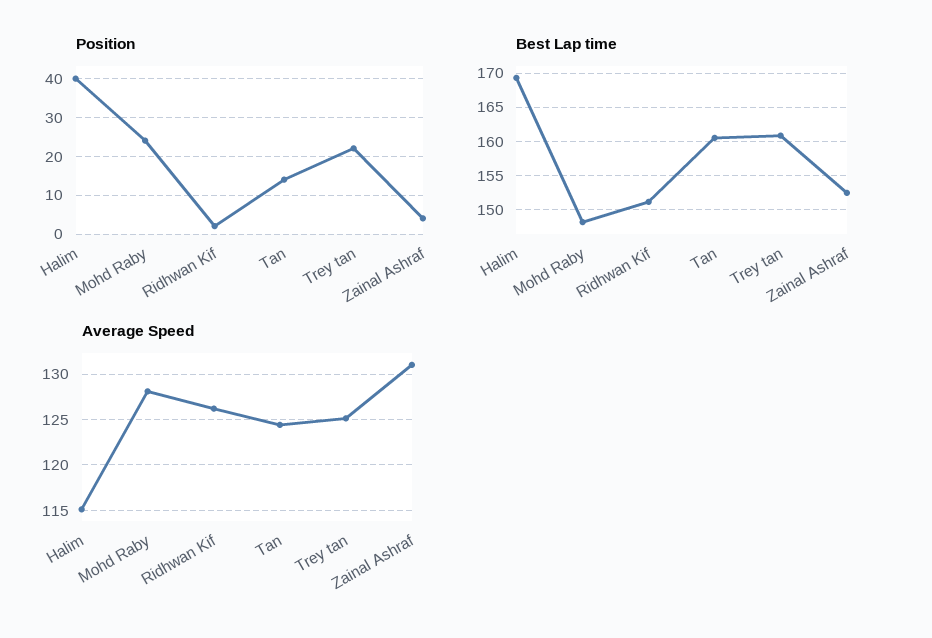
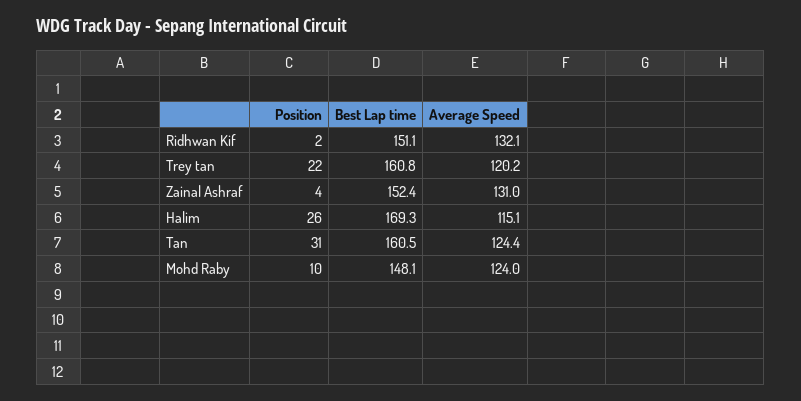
  {
    "Position": {
-     "Halim": 40,
+     "Halim": 26,
-     "Mohd Raby": 25,
+     "Mohd Raby": 10,
      "Ridhwan Kif": 2,
-     "Tan": 15,
+     "Tan": 31,
      "Trey tan": 22,
      "Zainal Ashraf": 4
    },
    "Best Lap time": {
      "Halim": 169.3,
      "Mohd Raby": 148.1,
      "Ridhwan Kif": 151.1,
      "Tan": 160.5,
      "Trey tan": 160.8,
      "Zainal Ashraf": 152.4
    },
    "Average Speed": {
      "Halim": 115.1,
-     "Mohd Raby": 128,
+     "Mohd Raby": 124,
-     "Ridhwan Kif": 126,
+     "Ridhwan Kif": 132.1,
      "Tan": 124.4,
-     "Trey tan": 125,
+     "Trey tan": 120.2,
      "Zainal Ashraf": 131
    }
  }

